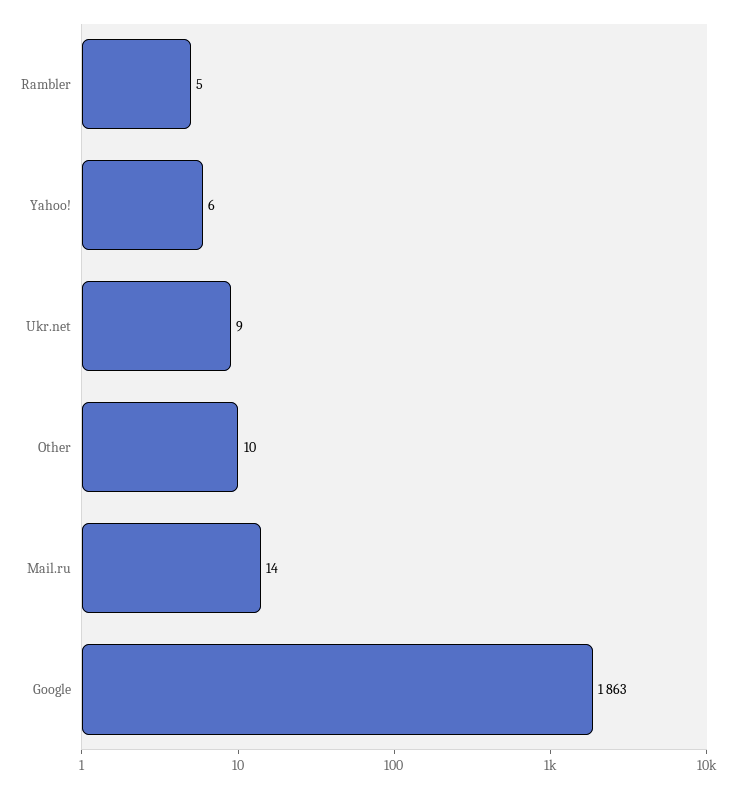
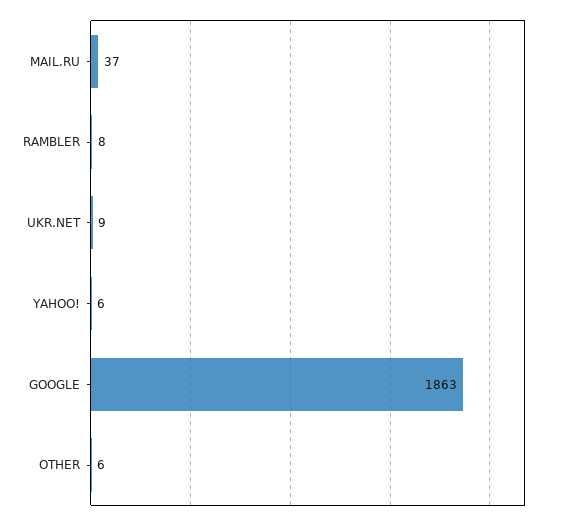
  {
-   "Rambler": 5,
+   "Rambler": 8,
    "Yahoo!": 6,
    "Ukr.net": 9,
-   "Other": 10,
+   "Other": 6,
-   "Mail.ru": 14,
+   "Mail.ru": 37,
    "Google": 1863
  }

